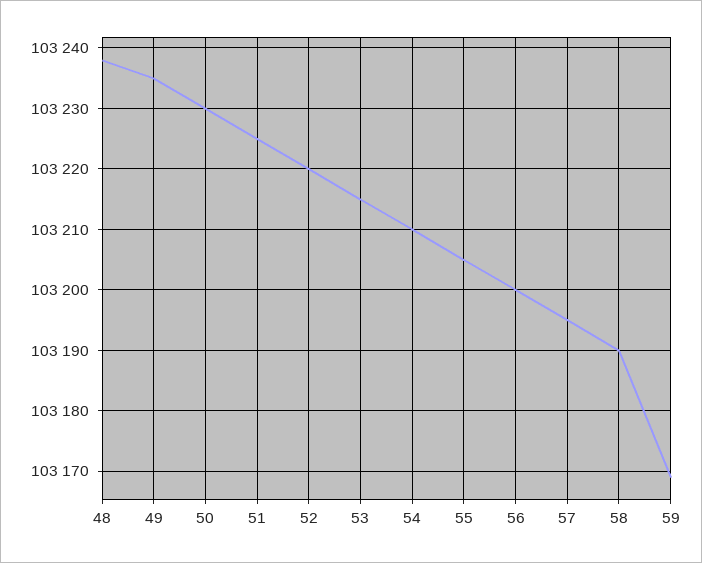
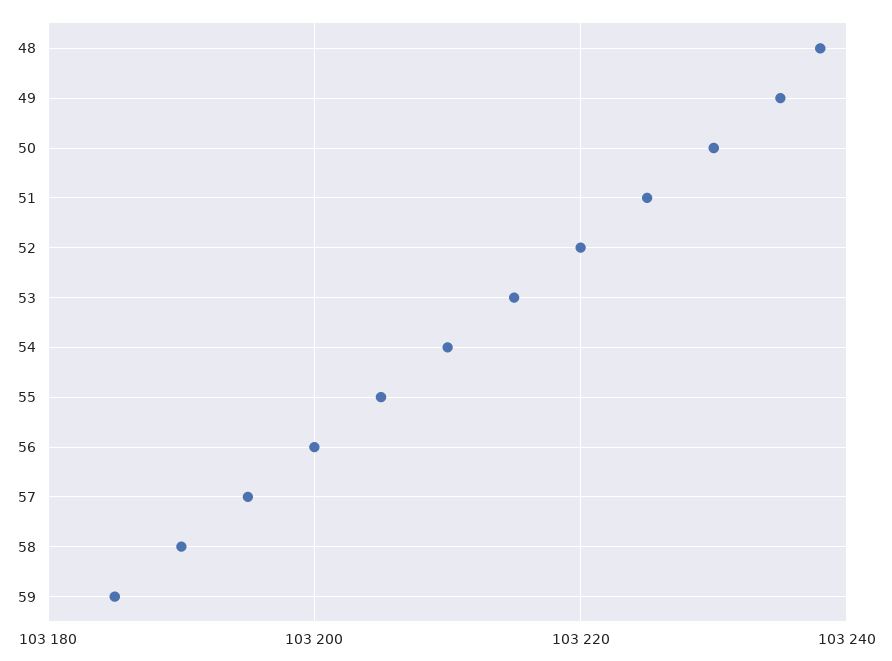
  {
    "48": 103238,
    "49": 103235,
    "50": 103230,
    "51": 103225,
    "52": 103220,
    "53": 103215,
    "54": 103210,
    "55": 103205,
    "56": 103200,
    "57": 103195,
    "58": 103190,
-   "59": 103169
+   "59": 103185
  }

